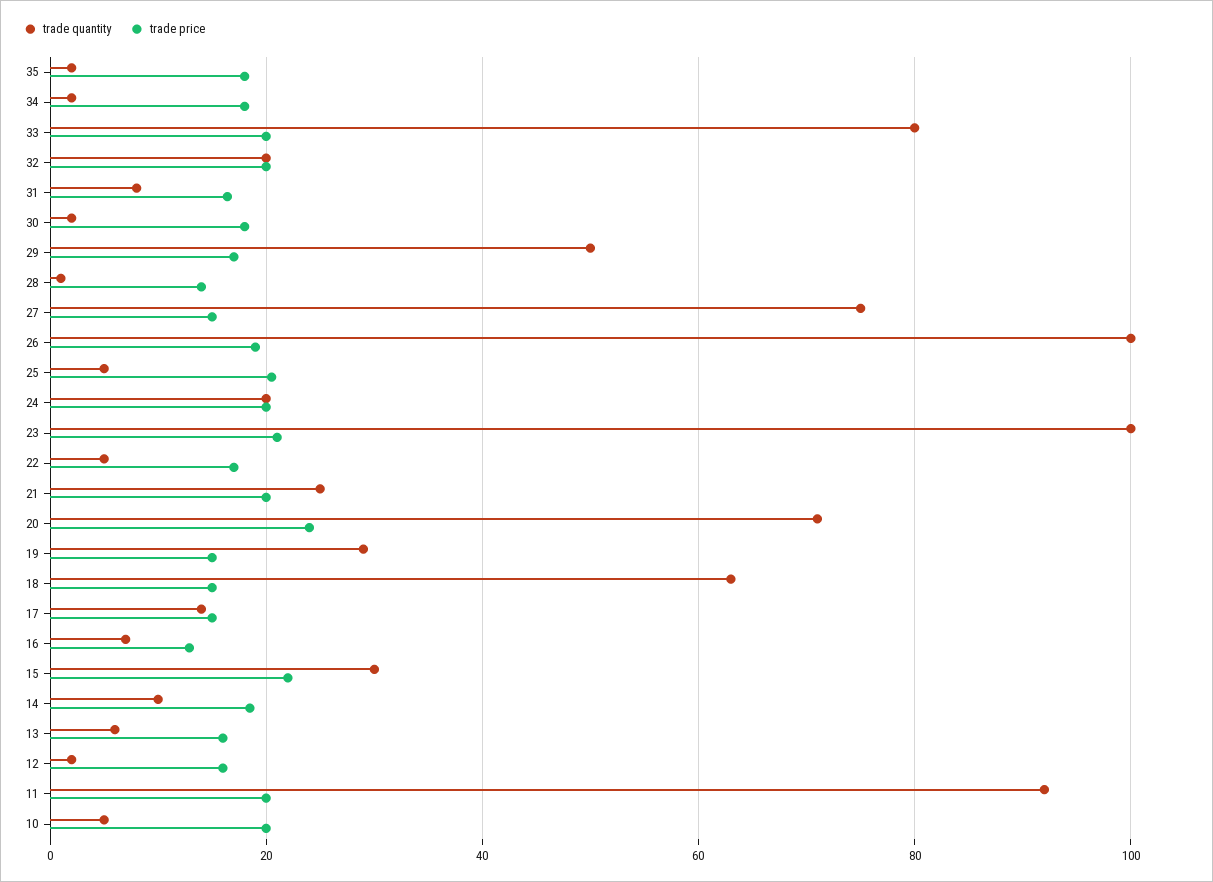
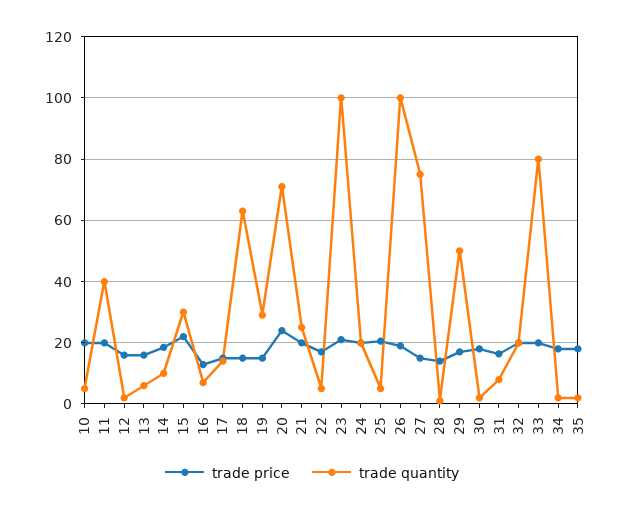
  {
    "trade quantity": {
      "35": 2,
      "34": 2,
      "33": 80,
      "32": 20,
      "31": 8,
      "30": 2,
      "29": 50,
      "28": 2,
      "27": 76,
      "26": 100,
      "25": 6,
      "24": 20,
      "23": 100,
      "22": 6,
      "21": 26,
      "20": 72,
      "19": 30,
      "18": 64,
      "17": 14,
      "16": 8,
      "15": 30,
      "14": 10,
      "13": 6,
      "12": 2,
-     "11": 92,
+     "11": 40,
      "10": 6
    },
    "trade price": {
      "35": 18,
      "34": 18,
      "33": 20,
      "32": 20,
      "31": 16,
      "30": 18,
      "29": 18,
      "28": 14,
      "27": 16,
      "26": 20,
      "25": 20,
      "24": 20,
      "23": 22,
      "22": 18,
      "21": 20,
      "20": 24,
      "19": 16,
      "18": 16,
      "17": 16,
      "16": 12,
      "15": 22,
      "14": 18,
      "13": 16,
      "12": 16,
      "11": 20,
      "10": 20
    }
  }

